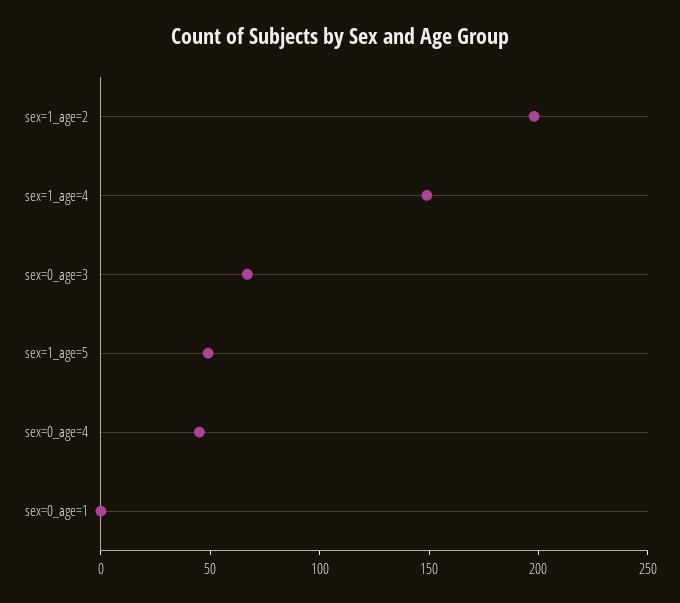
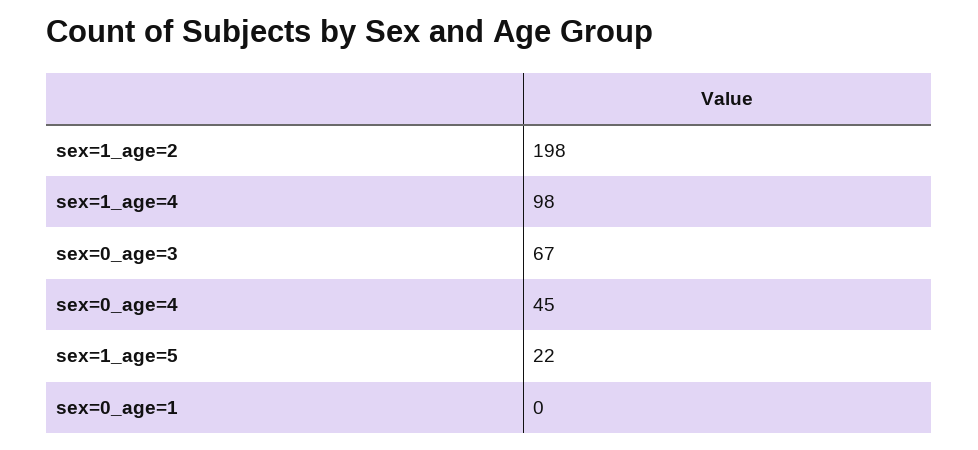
  {
    "sex=1_age=2": 198,
-   "sex=1_age=4": 150,
+   "sex=1_age=4": 98,
    "sex=0_age=3": 67,
-   "sex=1_age=5": 50,
+   "sex=1_age=5": 22,
    "sex=0_age=4": 45,
    "sex=0_age=1": 0
  }

